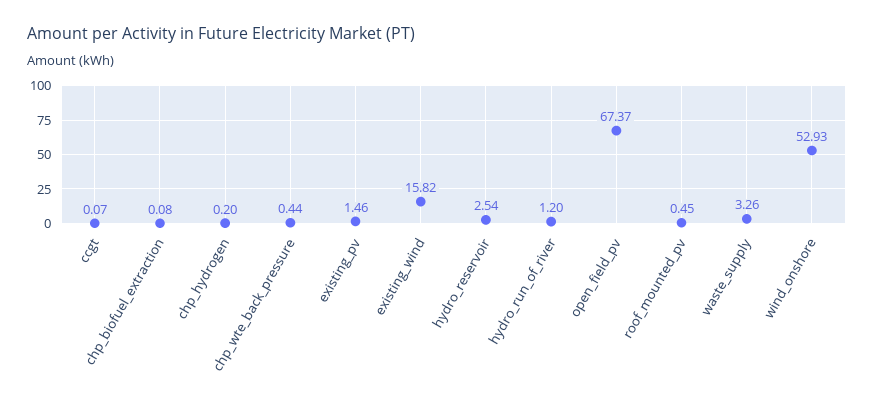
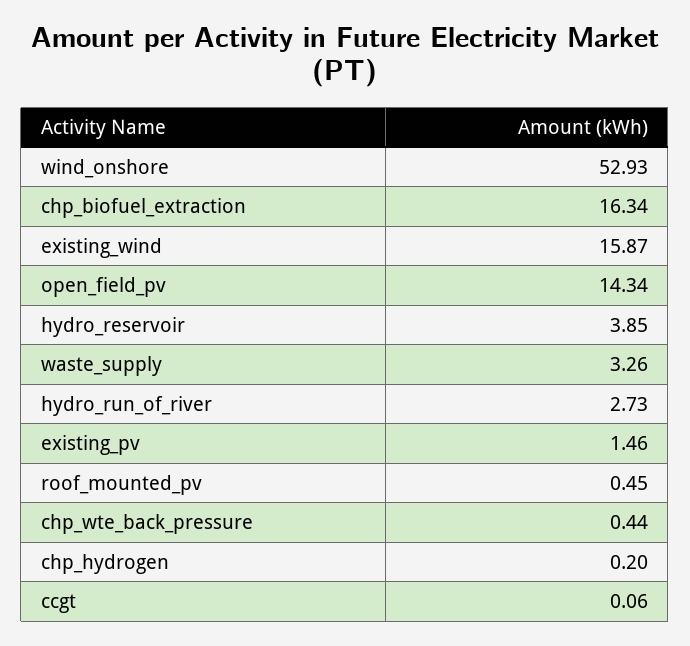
  {
-   "ccgt": 0.07,
+   "ccgt": 0.06,
-   "chp_biofuel_extraction": 0.08,
+   "chp_biofuel_extraction": 16.34,
    "chp_hydrogen": 0.2,
    "chp_wte_back_pressure": 0.44,
    "existing_pv": 1.46,
-   "existing_wind": 15.82,
+   "existing_wind": 15.87,
-   "hydro_reservoir": 2.54,
+   "hydro_reservoir": 3.85,
-   "hydro_run_of_river": 1.2,
+   "hydro_run_of_river": 2.73,
-   "open_field_pv": 67.37,
+   "open_field_pv": 14.34,
    "roof_mounted_pv": 0.45,
    "waste_supply": 3.26,
    "wind_onshore": 52.93
  }

